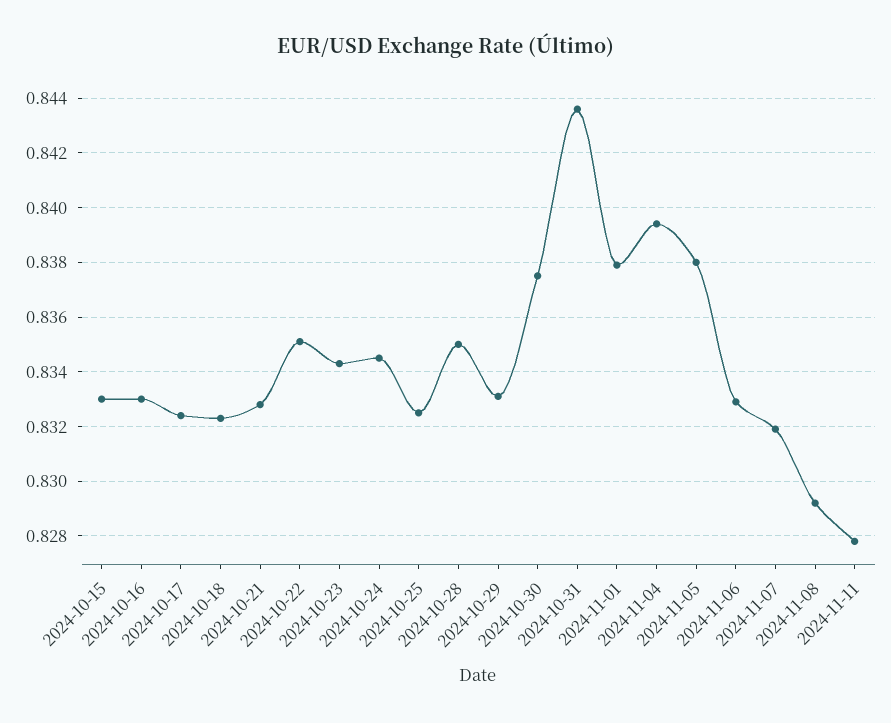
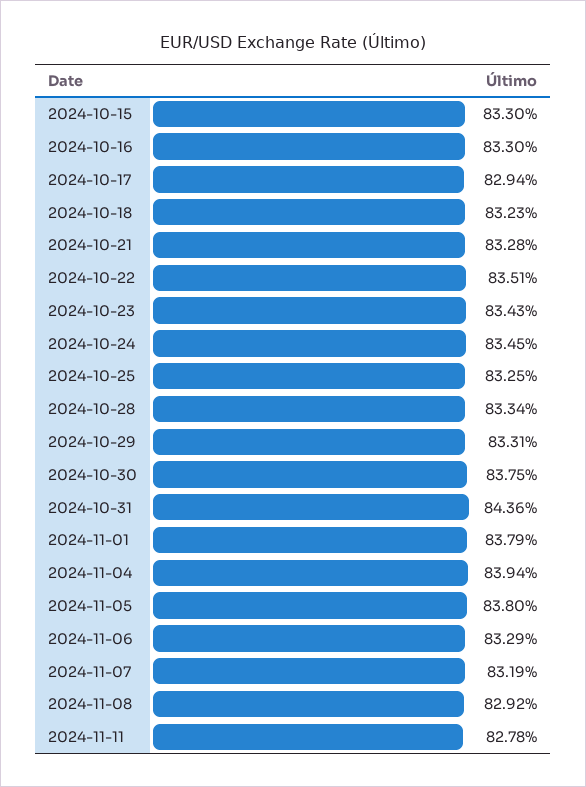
  {
    "2024-10-15": 0.833,
    "2024-10-16": 0.833,
-   "2024-10-17": 0.8325,
+   "2024-10-17": 0.8294,
    "2024-10-18": 0.8323,
    "2024-10-21": 0.8328,
    "2024-10-22": 0.8351,
    "2024-10-23": 0.8343,
    "2024-10-24": 0.8345,
    "2024-10-25": 0.8325,
-   "2024-10-28": 0.835,
+   "2024-10-28": 0.8334,
    "2024-10-29": 0.8331,
    "2024-10-30": 0.8375,
    "2024-10-31": 0.8436,
    "2024-11-01": 0.8379,
    "2024-11-04": 0.8394,
    "2024-11-05": 0.838,
    "2024-11-06": 0.8329,
    "2024-11-07": 0.8319,
    "2024-11-08": 0.8292,
    "2024-11-11": 0.8278
  }

